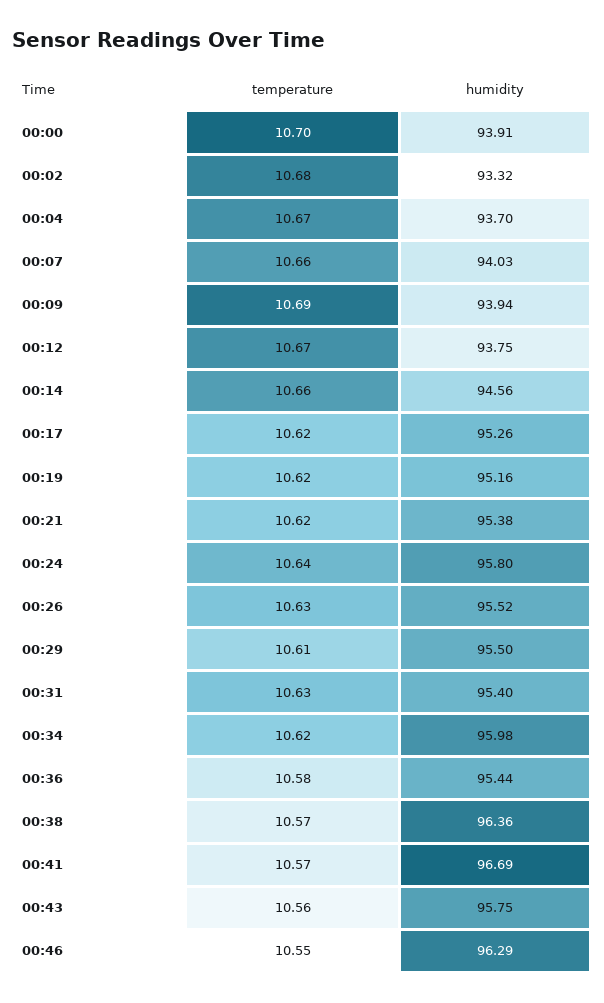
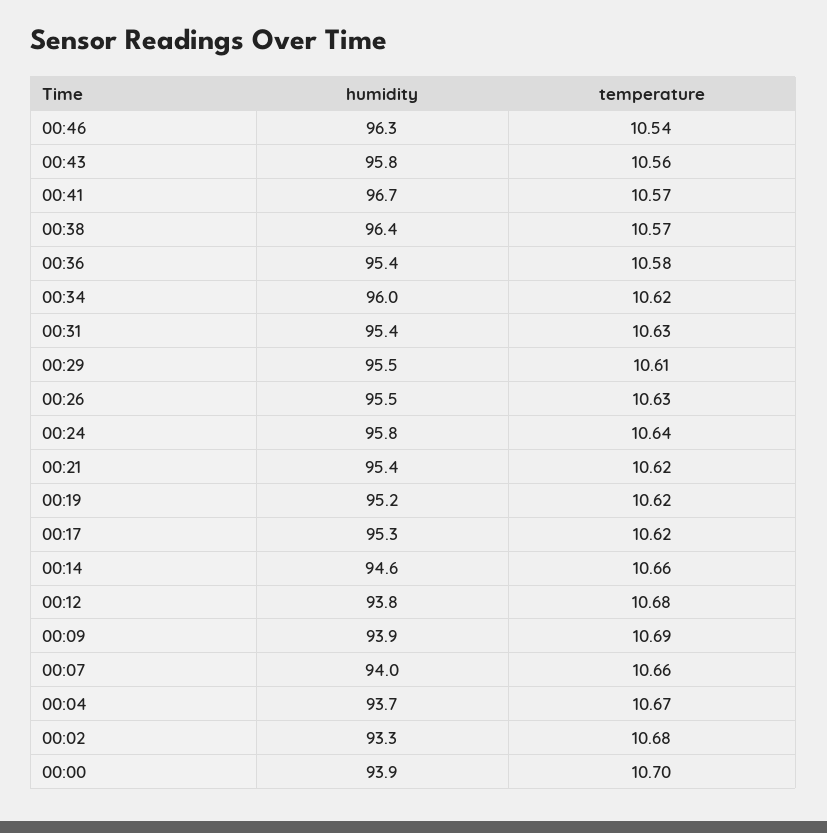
  {
    "temperature": {
      "00:00": 10.7,
      "00:02": 10.68,
      "00:04": 10.67,
      "00:07": 10.66,
      "00:09": 10.69,
-     "00:12": 10.67,
+     "00:12": 10.68,
      "00:14": 10.66,
      "00:17": 10.62,
      "00:19": 10.62,
      "00:21": 10.62,
      "00:24": 10.64,
      "00:26": 10.63,
      "00:29": 10.61,
      "00:31": 10.63,
      "00:34": 10.62,
      "00:36": 10.58,
      "00:38": 10.57,
      "00:41": 10.57,
      "00:43": 10.56,
-     "00:46": 10.55
+     "00:46": 10.54
    },
    "humidity": {
      "00:00": 93.91,
      "00:02": 93.32,
      "00:04": 93.7,
      "00:07": 94.03,
      "00:09": 93.94,
      "00:12": 93.75,
      "00:14": 94.56,
      "00:17": 95.26,
      "00:19": 95.16,
      "00:21": 95.38,
      "00:24": 95.8,
      "00:26": 95.52,
      "00:29": 95.5,
      "00:31": 95.4,
      "00:34": 95.98,
      "00:36": 95.44,
      "00:38": 96.36,
      "00:41": 96.69,
      "00:43": 95.75,
      "00:46": 96.29
    }
  }

